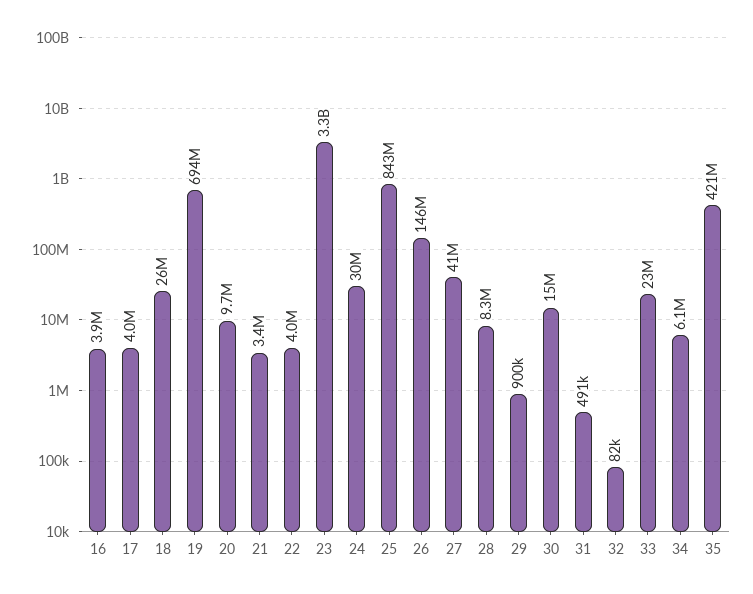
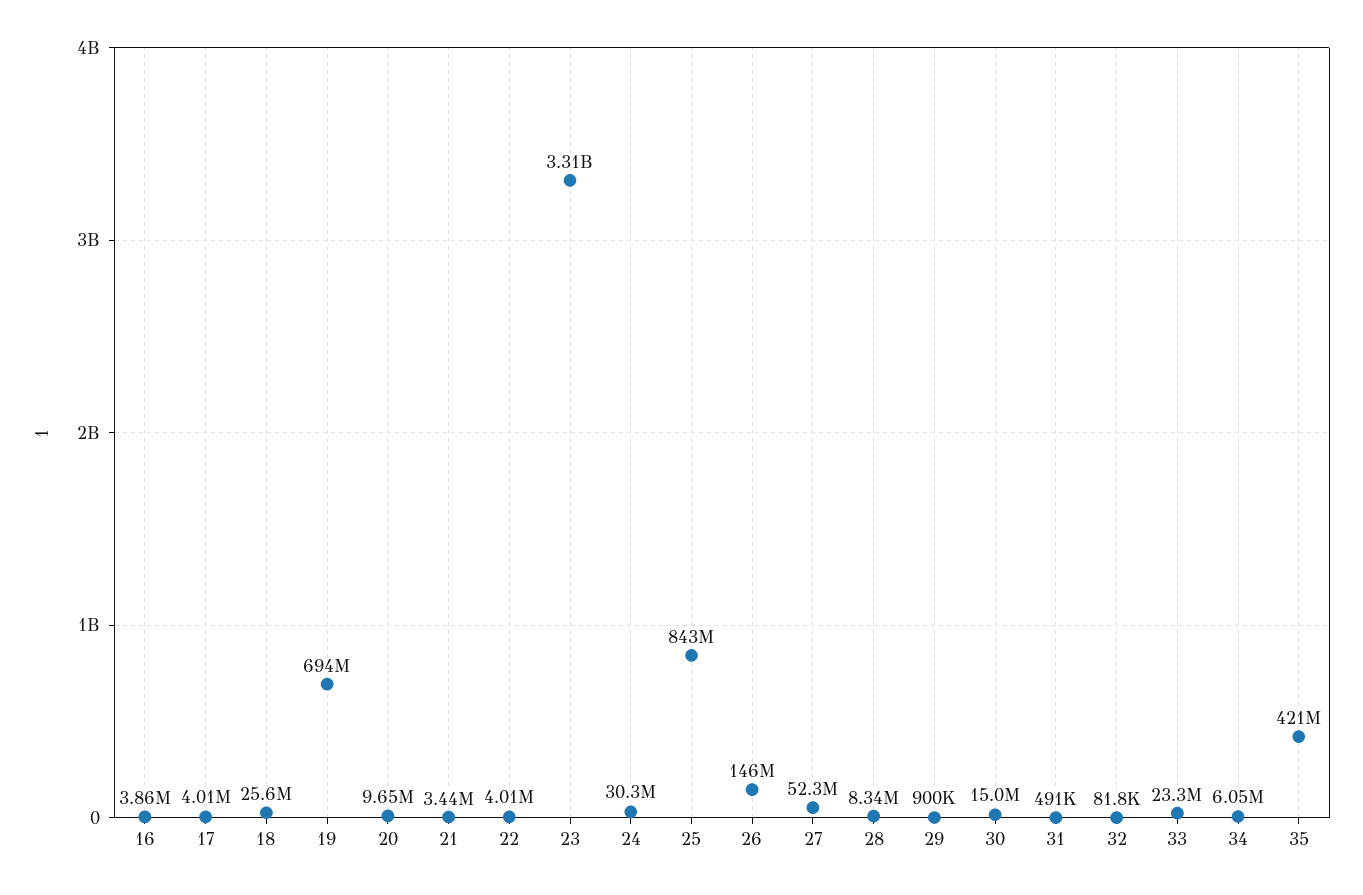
  {
    "16": 3860000,
    "17": 4010000,
    "18": 25600000,
    "19": 694000000,
    "20": 9650000,
    "21": 3440000,
    "22": 4010000,
    "23": 3310000000,
    "24": 30300000,
    "25": 843000000,
    "26": 146000000,
-   "27": 41000000,
+   "27": 52300000,
    "28": 8340000,
    "29": 900000,
    "30": 15000000,
    "31": 491000,
    "32": 81800,
    "33": 23300000,
    "34": 6050000,
    "35": 421000000
  }

